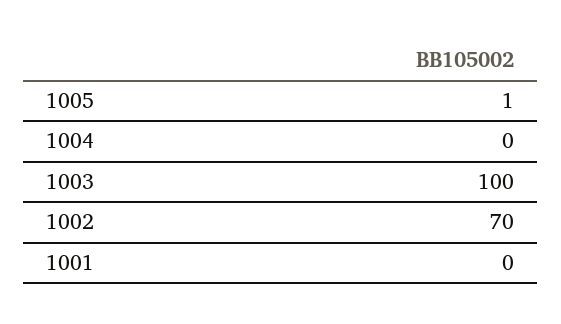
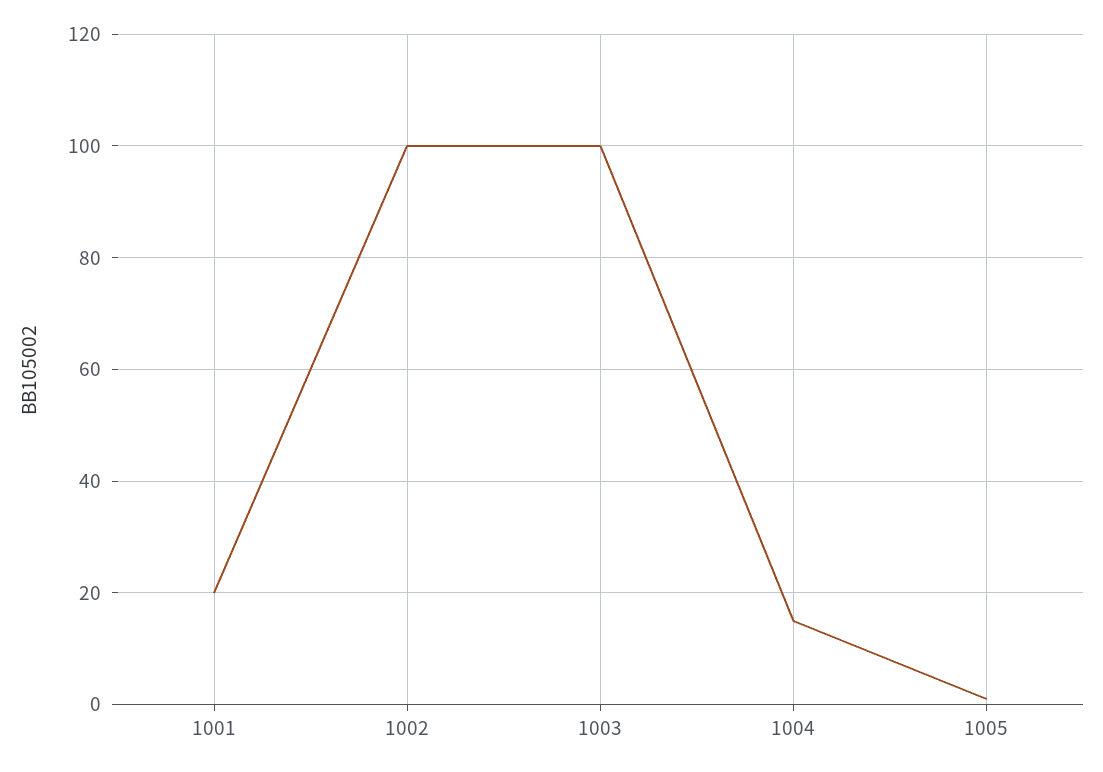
  {
    "1005": 1,
-   "1004": 0,
+   "1004": 15,
    "1003": 100,
-   "1002": 70,
+   "1002": 100,
-   "1001": 0
+   "1001": 20
  }

